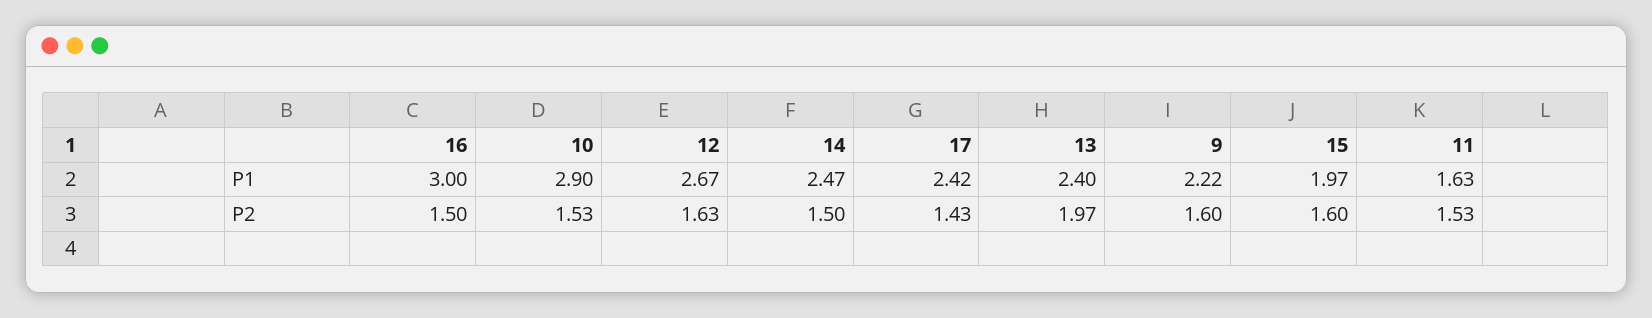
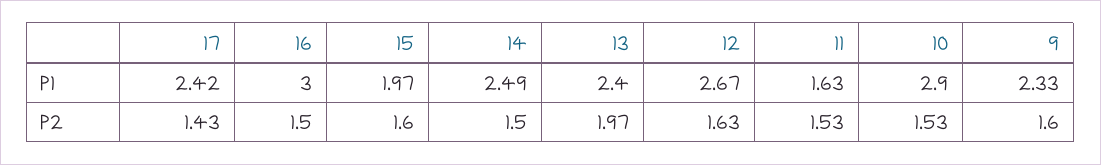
  {
    "16": {
      "P1": 3,
      "P2": 1.5
    },
    "10": {
      "P1": 2.9,
      "P2": 1.53
    },
    "12": {
      "P1": 2.67,
      "P2": 1.63
    },
    "14": {
-     "P1": 2.47,
+     "P1": 2.49,
      "P2": 1.5
    },
    "17": {
      "P1": 2.42,
      "P2": 1.43
    },
    "13": {
      "P1": 2.4,
      "P2": 1.97
    },
    "9": {
-     "P1": 2.22,
+     "P1": 2.33,
      "P2": 1.6
    },
    "15": {
      "P1": 1.97,
      "P2": 1.6
    },
    "11": {
      "P1": 1.63,
      "P2": 1.53
    }
  }

